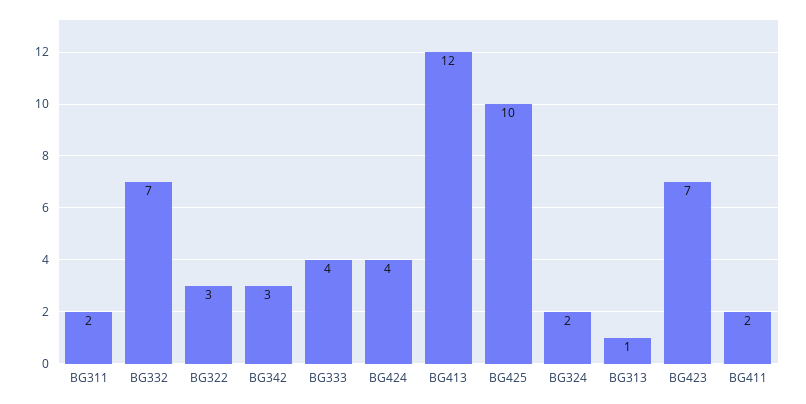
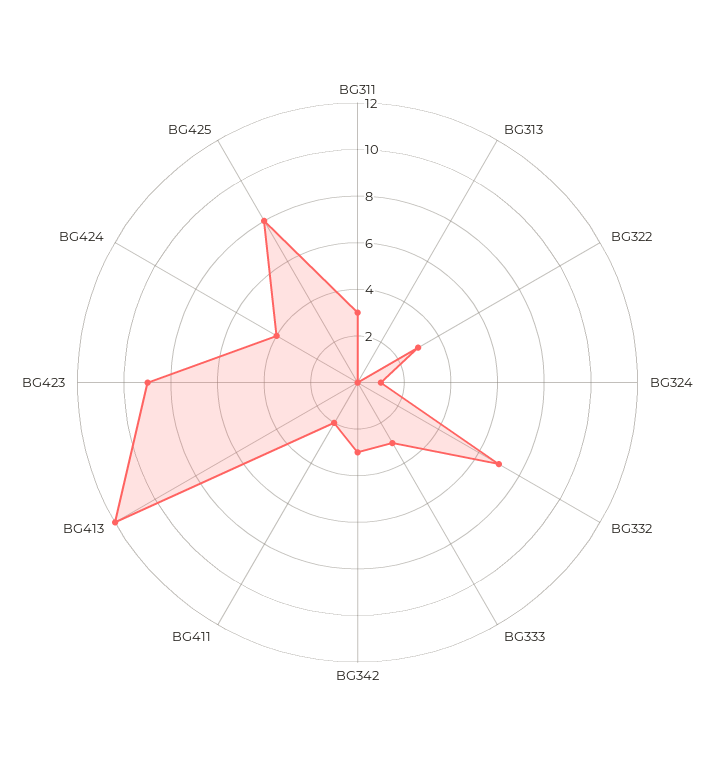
  {
-   "BG311": 2,
+   "BG311": 3,
    "BG332": 7,
    "BG322": 3,
    "BG342": 3,
-   "BG333": 4,
+   "BG333": 3,
    "BG424": 4,
    "BG413": 12,
-   "BG425": 10,
+   "BG425": 8,
-   "BG324": 2,
+   "BG324": 1,
-   "BG313": 1,
+   "BG313": 0,
-   "BG423": 7,
+   "BG423": 9,
    "BG411": 2
  }

